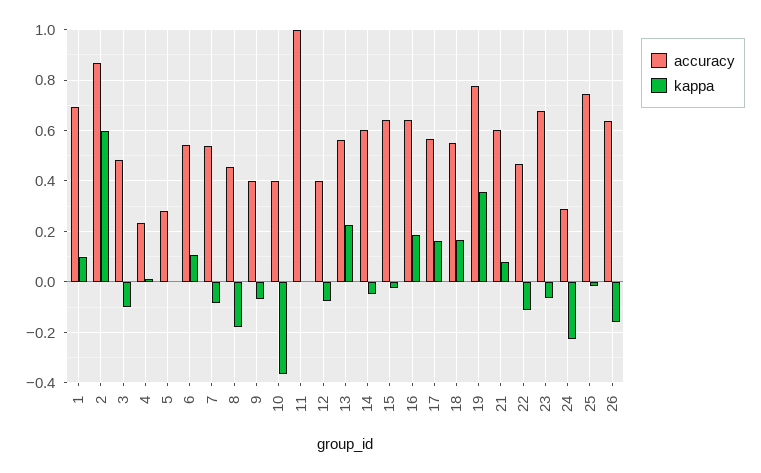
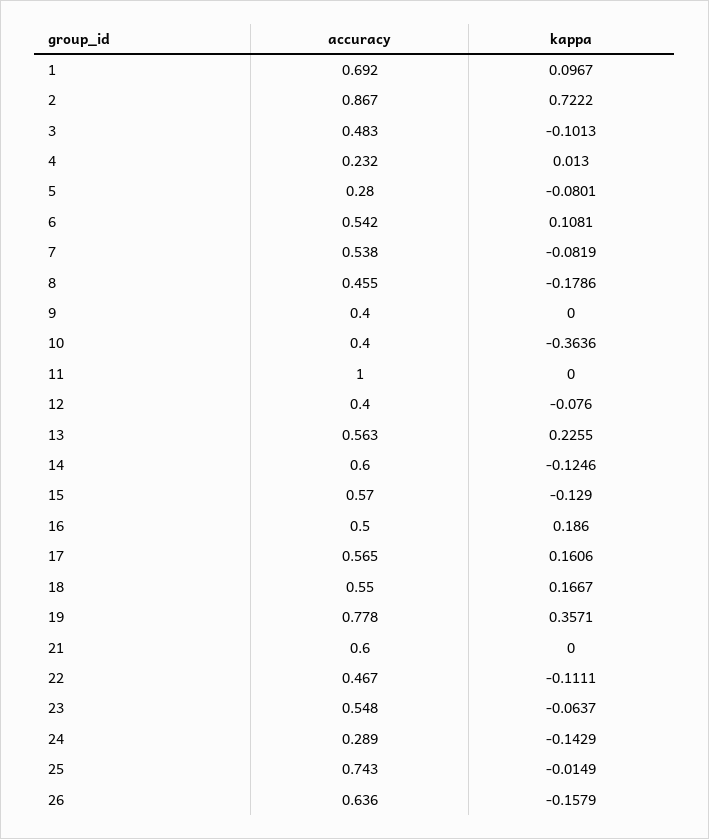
  {
    "accuracy": {
      "1": 0.692,
      "2": 0.867,
      "3": 0.483,
      "4": 0.232,
      "5": 0.28,
      "6": 0.542,
      "7": 0.538,
      "8": 0.455,
      "9": 0.4,
      "10": 0.4,
      "11": 1,
      "12": 0.4,
      "13": 0.563,
      "14": 0.6,
-     "15": 0.65,
+     "15": 0.57,
-     "16": 0.65,
+     "16": 0.5,
      "17": 0.565,
      "18": 0.55,
      "19": 0.778,
      "21": 0.6,
      "22": 0.467,
-     "23": 0.675,
+     "23": 0.548,
      "24": 0.289,
      "25": 0.743,
      "26": 0.636
    },
    "kappa": {
      "1": 0.0967,
-     "2": 0.6,
+     "2": 0.7222,
      "3": -0.1013,
      "4": 0.013,
-     "5": 0,
+     "5": -0.0801,
      "6": 0.1081,
      "7": -0.0819,
      "8": -0.1786,
-     "9": -0.075,
+     "9": 0,
      "10": -0.3636,
      "11": 0,
      "12": -0.076,
      "13": 0.2255,
-     "14": -0.05,
+     "14": -0.1246,
-     "15": -0.025,
+     "15": -0.129,
      "16": 0.186,
      "17": 0.1606,
      "18": 0.1667,
      "19": 0.3571,
-     "21": 0.075,
+     "21": 0,
      "22": -0.1111,
      "23": -0.0637,
-     "24": -0.225,
+     "24": -0.1429,
      "25": -0.0149,
      "26": -0.1579
    }
  }

